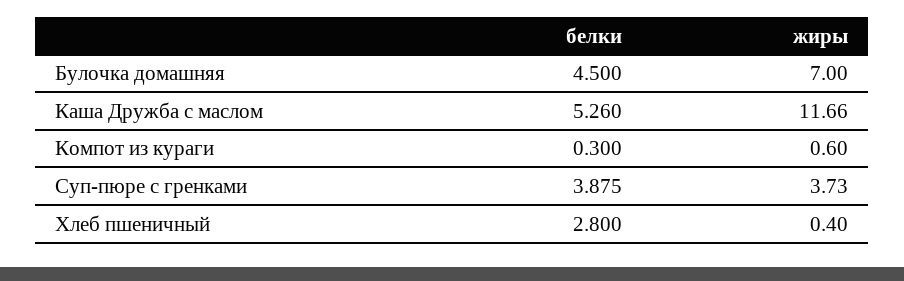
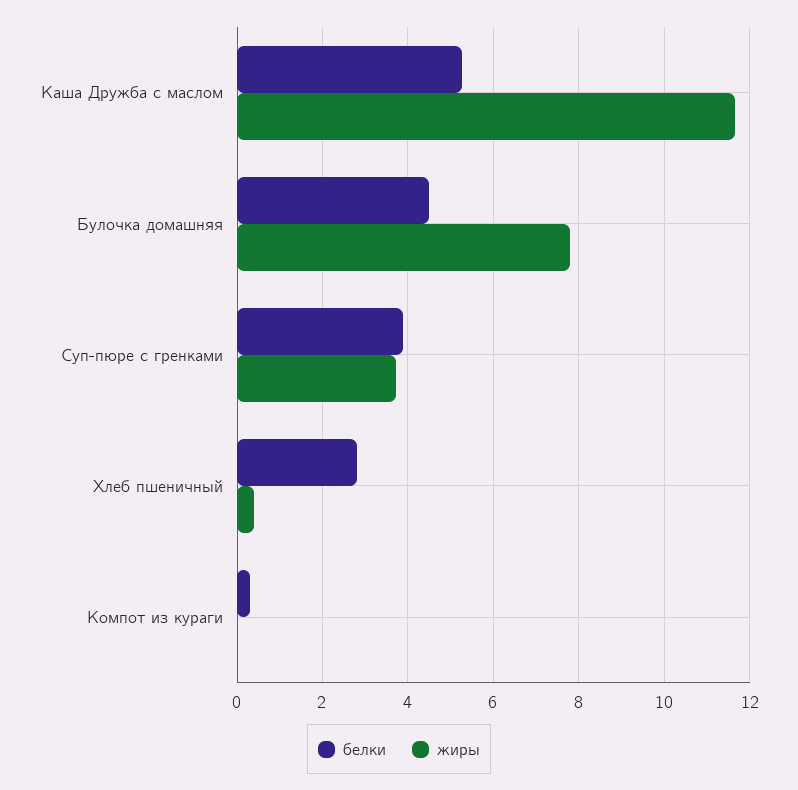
  {
    "белки": {
      "Булочка домашняя": 4.5,
      "Каша Дружба с маслом": 5.26,
      "Компот из кураги": 0.3,
      "Суп-пюре с гренками": 3.875,
      "Хлеб пшеничный": 2.8
    },
    "жиры": {
-     "Булочка домашняя": 7,
+     "Булочка домашняя": 7.8,
      "Каша Дружба с маслом": 11.66,
-     "Компот из кураги": 0.6,
+     "Компот из кураги": 0,
      "Суп-пюре с гренками": 3.73,
      "Хлеб пшеничный": 0.4
    }
  }

